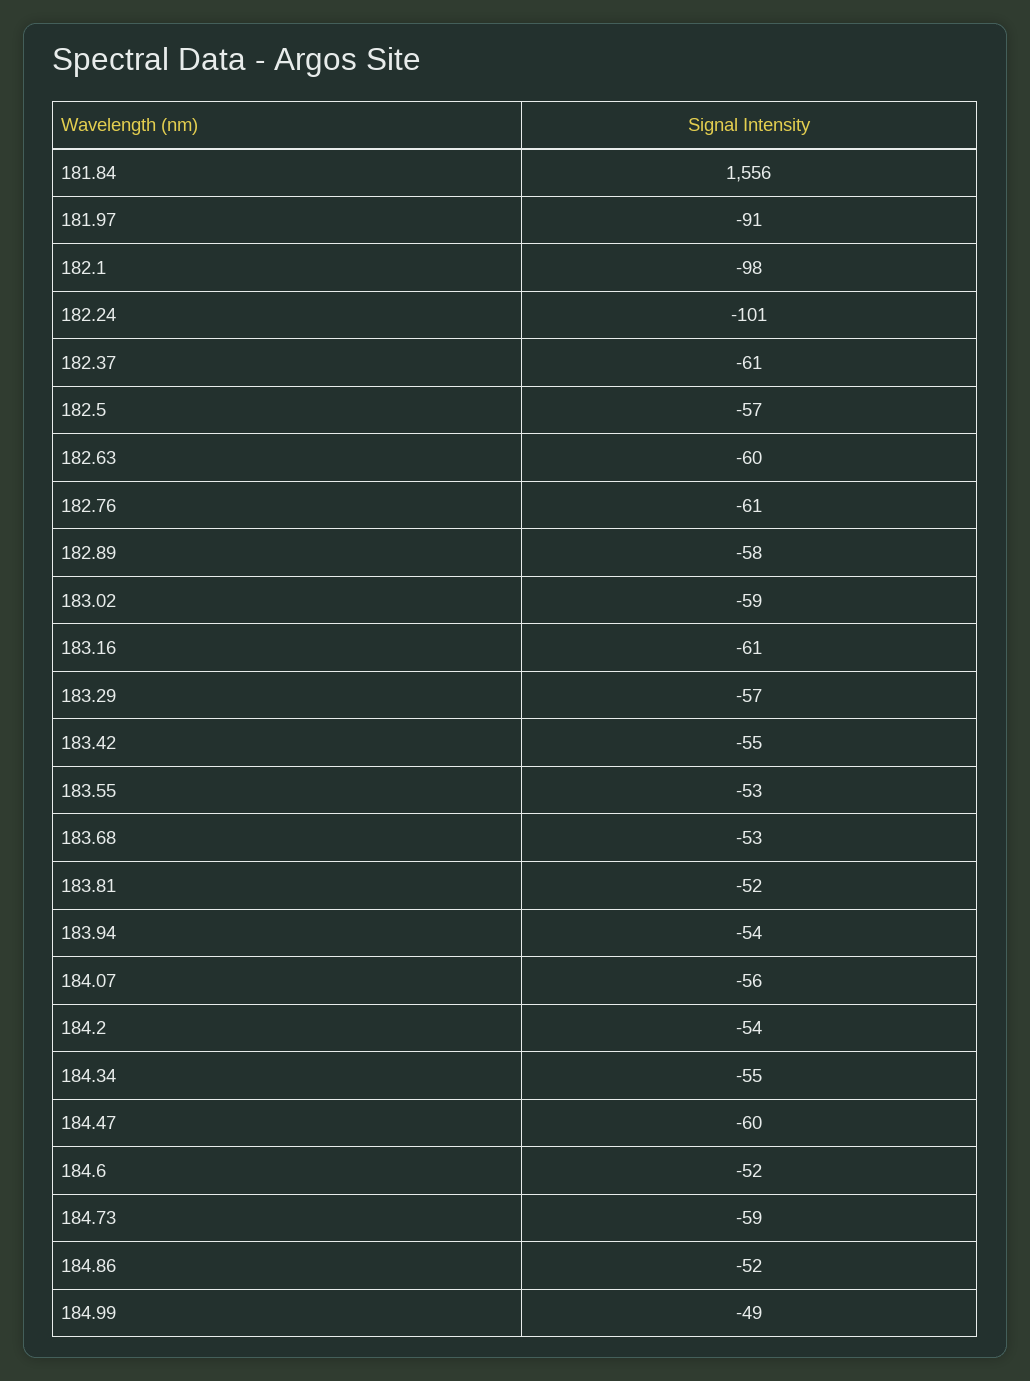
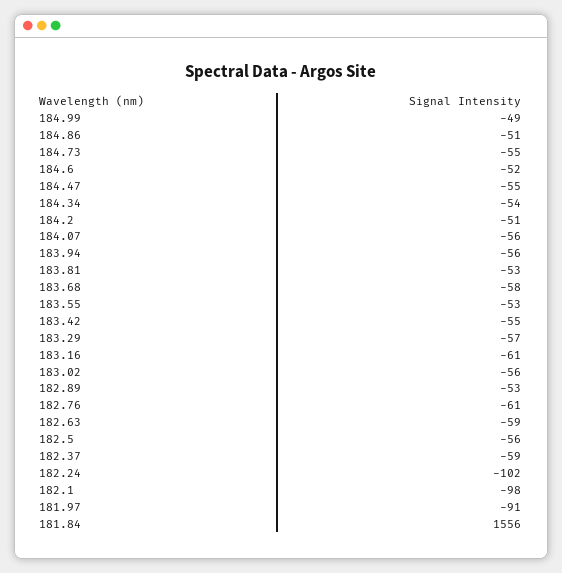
  {
    "181.84": 1556,
    "181.97": -91,
    "182.1": -98,
-   "182.24": -101,
+   "182.24": -102,
-   "182.37": -61,
+   "182.37": -59,
-   "182.5": -57,
+   "182.5": -56,
-   "182.63": -60,
+   "182.63": -59,
    "182.76": -61,
-   "182.89": -58,
+   "182.89": -53,
-   "183.02": -59,
+   "183.02": -56,
    "183.16": -61,
    "183.29": -57,
    "183.42": -55,
    "183.55": -53,
-   "183.68": -53,
+   "183.68": -58,
-   "183.81": -52,
+   "183.81": -53,
-   "183.94": -54,
+   "183.94": -56,
    "184.07": -56,
-   "184.2": -54,
+   "184.2": -51,
-   "184.34": -55,
+   "184.34": -54,
-   "184.47": -60,
+   "184.47": -55,
    "184.6": -52,
-   "184.73": -59,
+   "184.73": -55,
-   "184.86": -52,
+   "184.86": -51,
    "184.99": -49
  }

